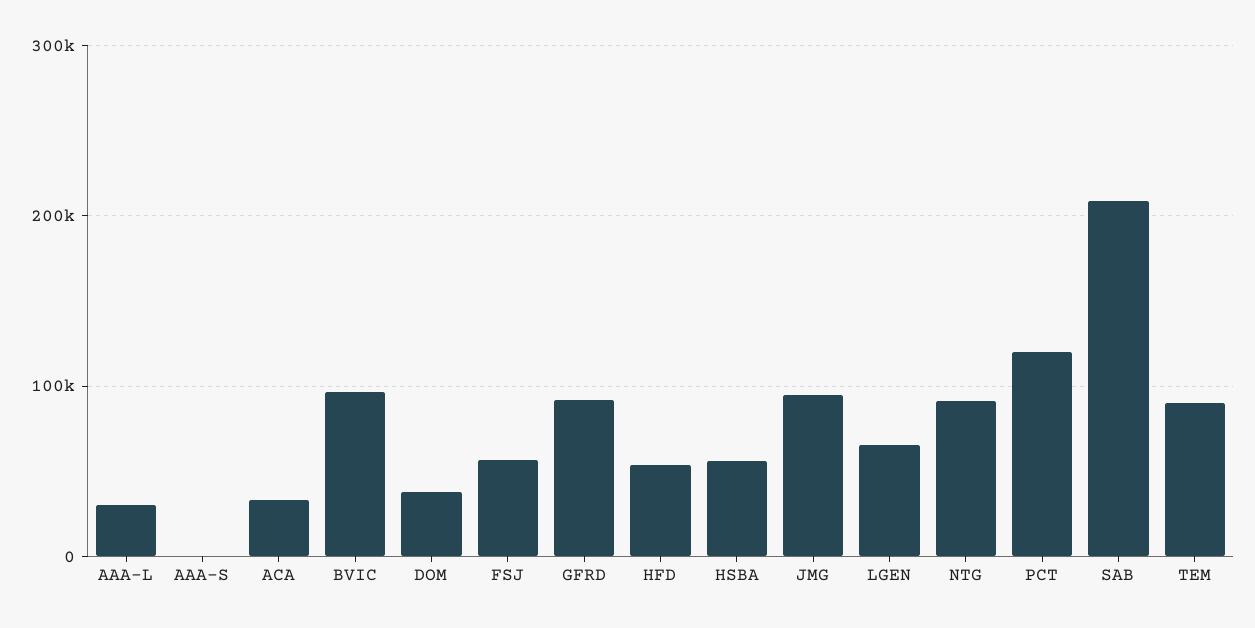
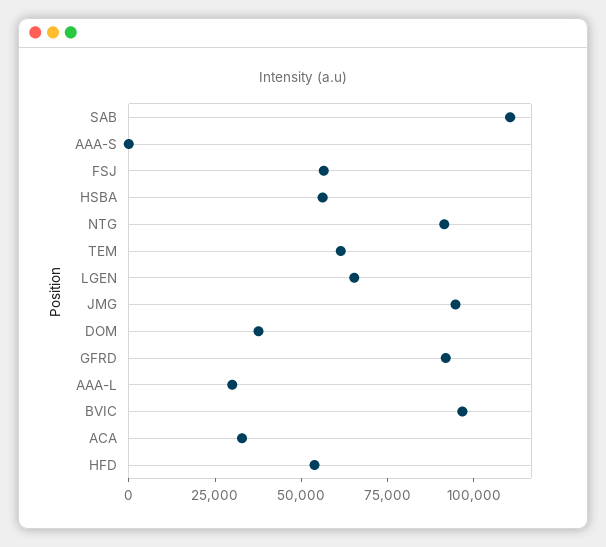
  {
    "AAA-L": 30000,
    "AAA-S": 0,
    "ACA": 35000,
    "BVIC": 95000,
    "DOM": 40000,
    "FSJ": 55000,
    "GFRD": 90000,
    "HFD": 55000,
    "HSBA": 55000,
    "JMG": 95000,
    "LGEN": 65000,
    "NTG": 90000,
-   "PCT": 120000,
-   "SAB": 210000,
+   "SAB": 110000,
-   "TEM": 90000
+   "TEM": 60000
  }

